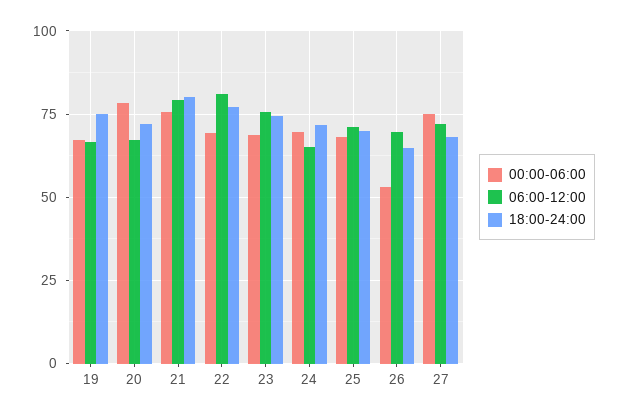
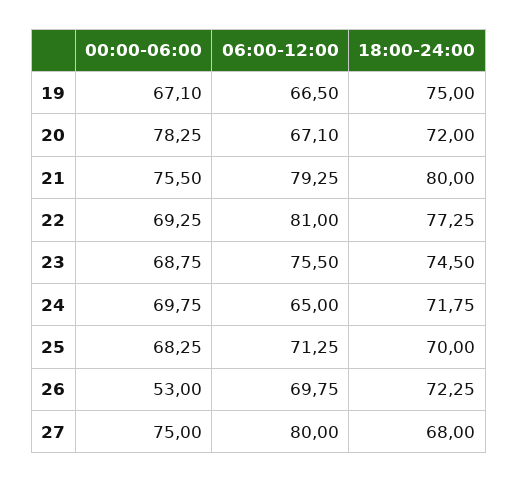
  {
    "00:00-06:00": {
      "19": 67.1,
      "20": 78.25,
      "21": 75.5,
      "22": 69.25,
      "23": 68.75,
      "24": 69.75,
      "25": 68.25,
      "26": 53,
      "27": 75
    },
    "06:00-12:00": {
      "19": 66.5,
      "20": 67.1,
      "21": 79.25,
      "22": 81,
      "23": 75.5,
      "24": 65,
      "25": 71.25,
      "26": 69.75,
-     "27": 72.5
+     "27": 80
    },
    "18:00-24:00": {
      "19": 75,
      "20": 72,
      "21": 80,
      "22": 77.25,
      "23": 74.5,
      "24": 71.75,
      "25": 70,
-     "26": 65,
+     "26": 72.25,
      "27": 68
    }
  }

